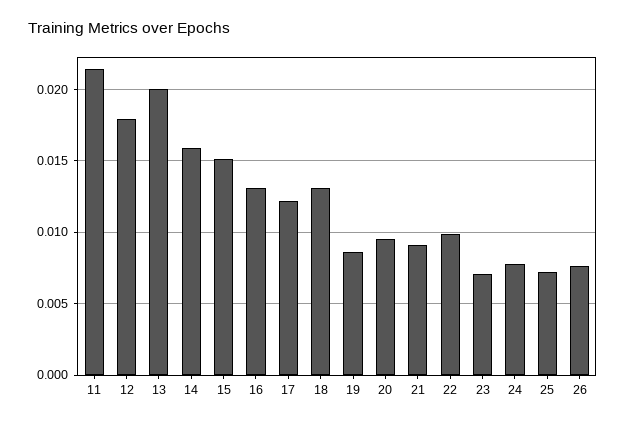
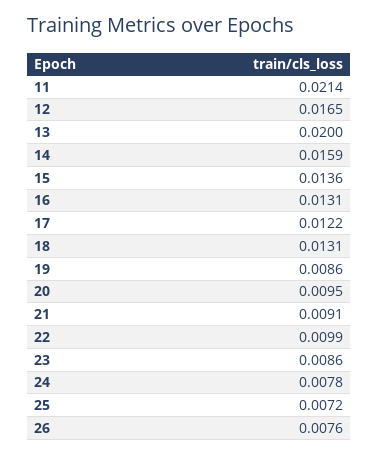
  {
    "11": 0.0214,
-   "12": 0.018,
+   "12": 0.0165,
    "13": 0.02,
    "14": 0.0159,
-   "15": 0.015,
+   "15": 0.0136,
    "16": 0.0131,
    "17": 0.0122,
    "18": 0.0131,
    "19": 0.0086,
    "20": 0.0095,
    "21": 0.0091,
    "22": 0.0099,
-   "23": 0.007,
+   "23": 0.0086,
    "24": 0.0078,
    "25": 0.0072,
    "26": 0.0076
  }

